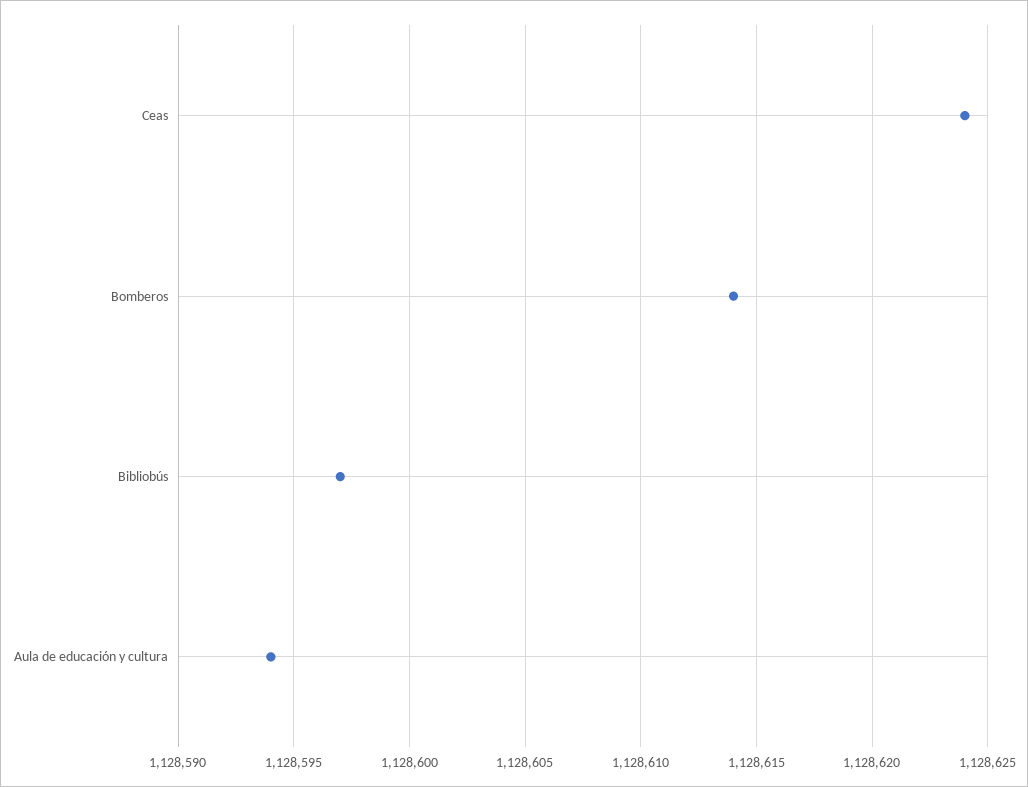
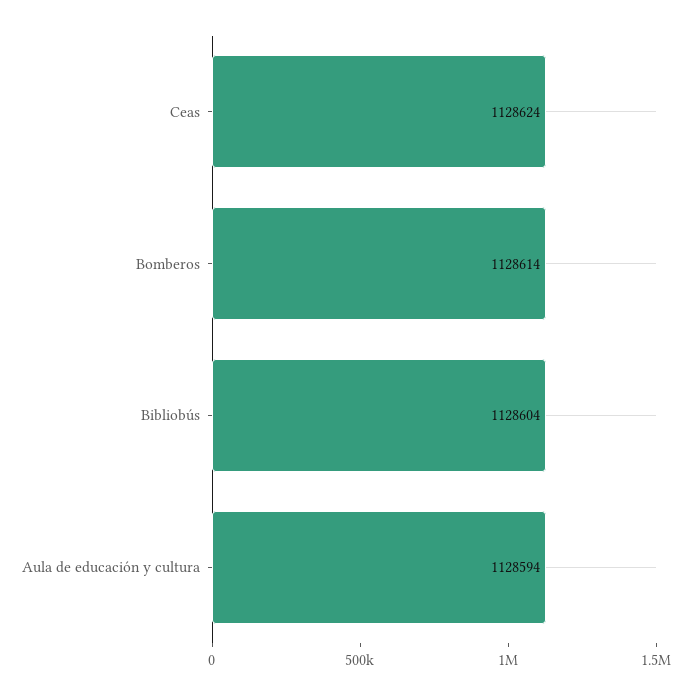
  {
    "Ceas": 1128624,
    "Bomberos": 1128614,
-   "Bibliobús": 1128597,
+   "Bibliobús": 1128604,
    "Aula de educación y cultura": 1128594
  }

